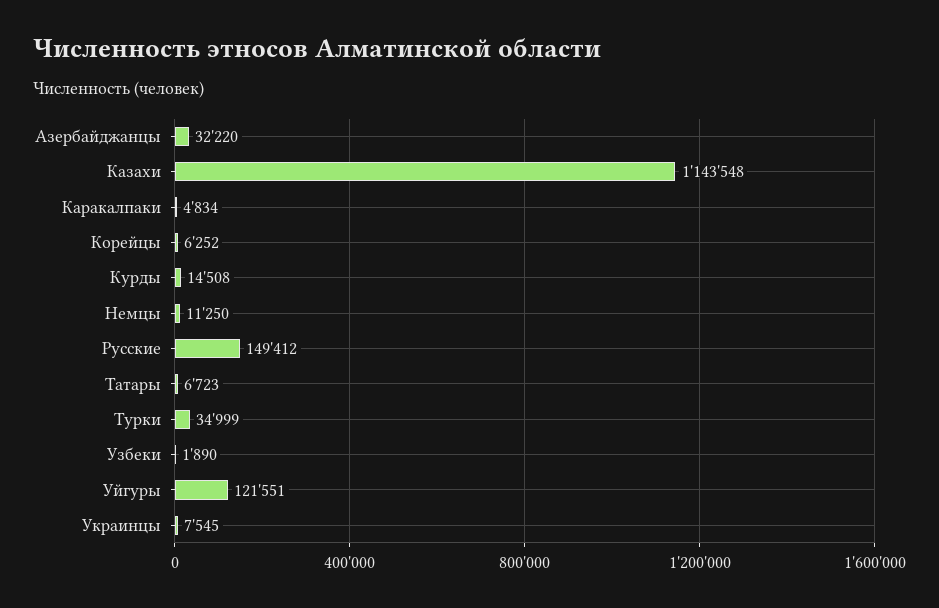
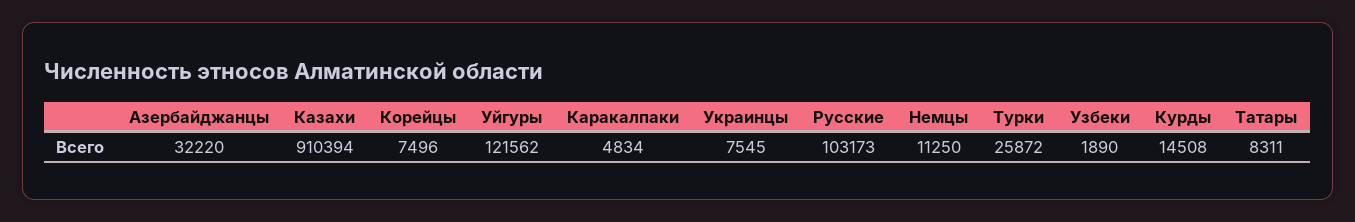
  {
    "Азербайджанцы": 32220,
-   "Казахи": 1143548,
+   "Казахи": 910394,
    "Каракалпаки": 4834,
-   "Корейцы": 6252,
+   "Корейцы": 7496,
    "Курды": 14508,
    "Немцы": 11250,
-   "Русские": 149412,
+   "Русские": 103173,
-   "Татары": 6723,
+   "Татары": 8311,
-   "Турки": 34999,
+   "Турки": 25872,
    "Узбеки": 1890,
-   "Уйгуры": 121551,
+   "Уйгуры": 121562,
    "Украинцы": 7545
  }

